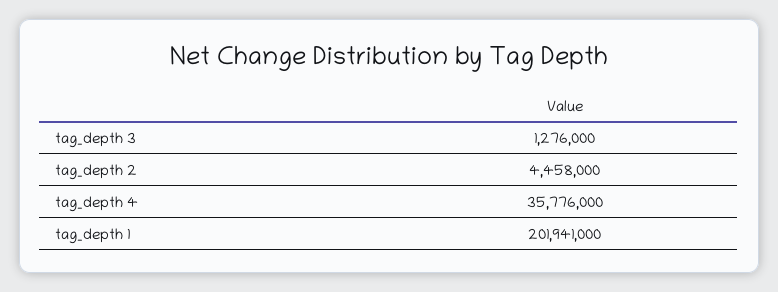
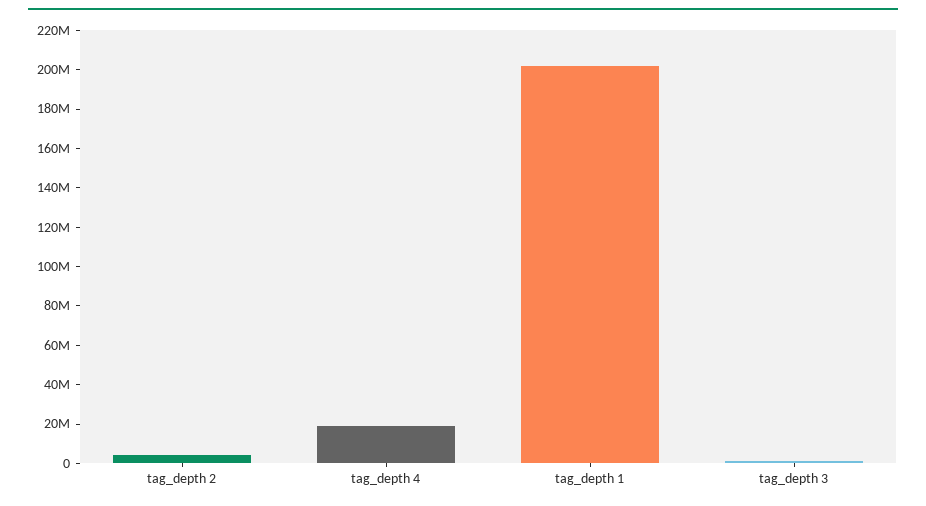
  {
    "tag_depth 3": 1276000,
    "tag_depth 2": 4458000,
-   "tag_depth 4": 35776000,
+   "tag_depth 4": 20000000,
    "tag_depth 1": 201941000
  }

